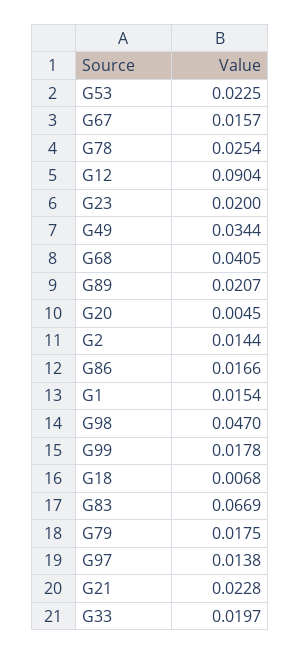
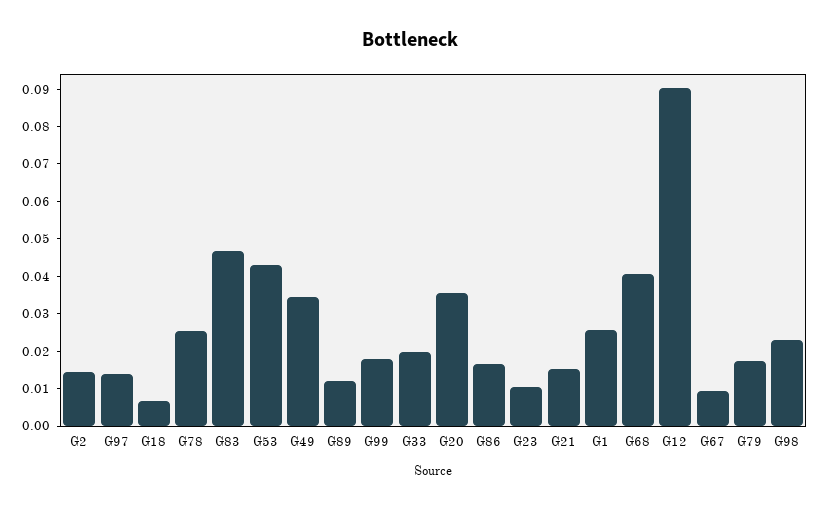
  {
-   "G53": 0.0225,
+   "G53": 0.0425,
-   "G67": 0.0157,
+   "G67": 0.01,
    "G78": 0.0254,
    "G12": 0.0904,
-   "G23": 0.02,
+   "G23": 0.01,
    "G49": 0.0344,
    "G68": 0.0405,
-   "G89": 0.0207,
+   "G89": 0.0125,
-   "G20": 0.0045,
+   "G20": 0.035,
    "G2": 0.0144,
    "G86": 0.0166,
-   "G1": 0.0154,
+   "G1": 0.025,
-   "G98": 0.047,
+   "G98": 0.0225,
    "G99": 0.0178,
    "G18": 0.0068,
-   "G83": 0.0669,
+   "G83": 0.0475,
    "G79": 0.0175,
    "G97": 0.0138,
-   "G21": 0.0228,
+   "G21": 0.015,
    "G33": 0.0197
  }

